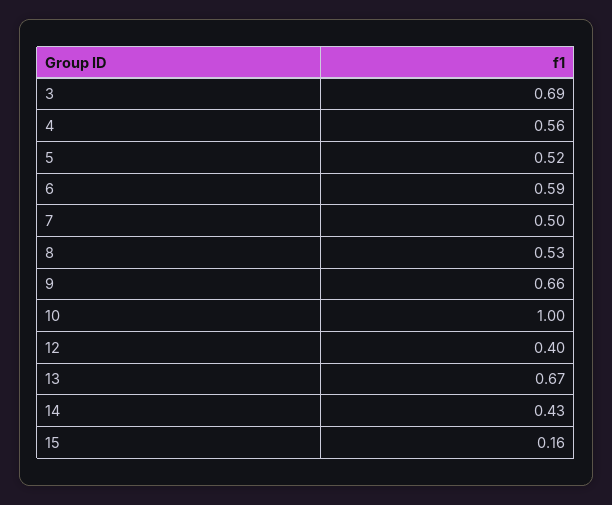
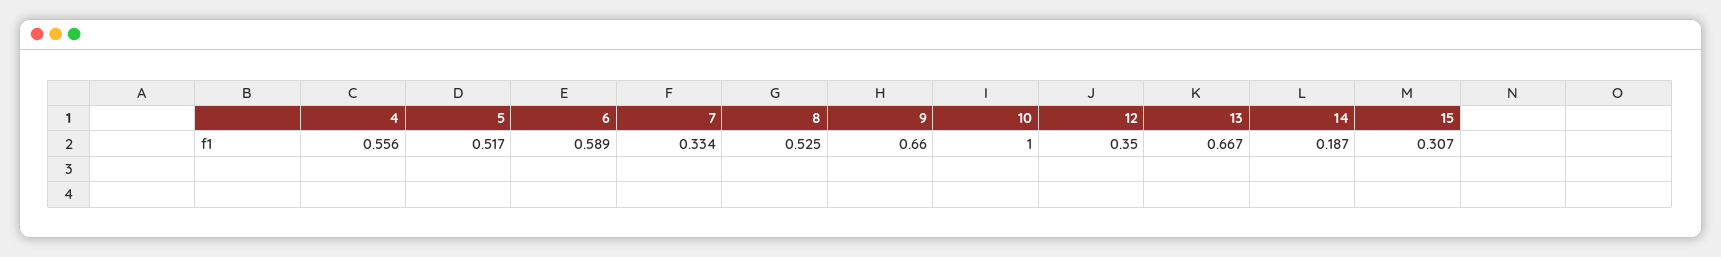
  {
-   "3": 0.69,
    "4": 0.556,
    "5": 0.517,
    "6": 0.589,
-   "7": 0.5,
+   "7": 0.334,
    "8": 0.525,
    "9": 0.66,
    "10": 1,
-   "12": 0.4,
+   "12": 0.35,
    "13": 0.667,
-   "14": 0.43,
+   "14": 0.187,
-   "15": 0.16
+   "15": 0.307
  }

